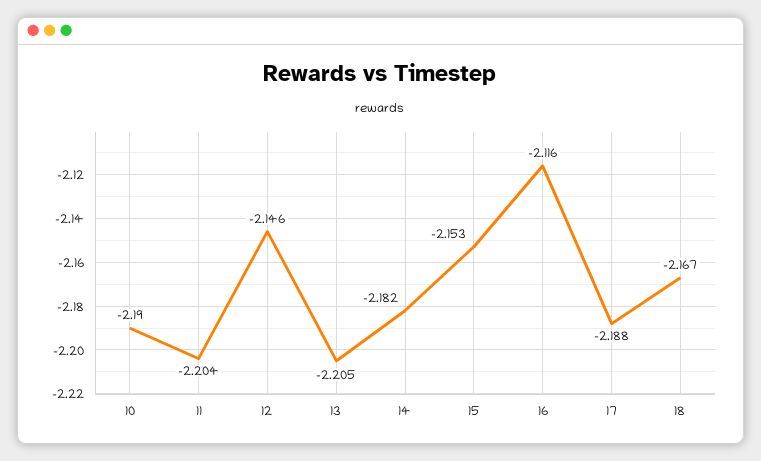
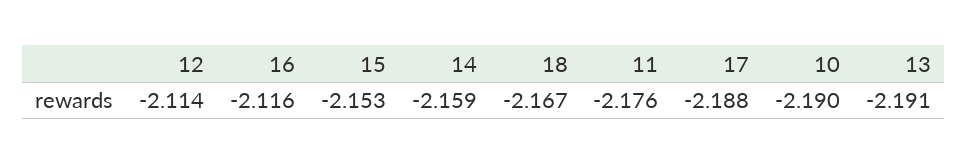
  {
    "10": -2.19,
-   "11": -2.204,
+   "11": -2.176,
-   "12": -2.146,
+   "12": -2.114,
-   "13": -2.205,
+   "13": -2.191,
-   "14": -2.182,
+   "14": -2.159,
    "15": -2.153,
    "16": -2.116,
    "17": -2.188,
    "18": -2.167
  }

